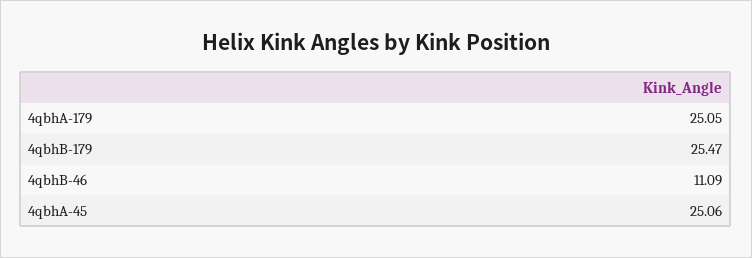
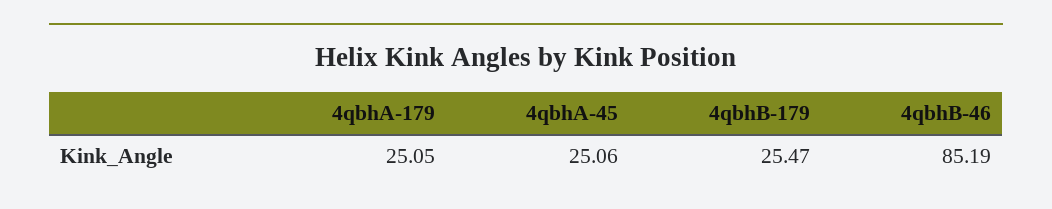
  {
    "4qbhA-179": 25.05,
    "4qbhB-179": 25.47,
-   "4qbhB-46": 11.09,
+   "4qbhB-46": 85.19,
    "4qbhA-45": 25.06
  }

